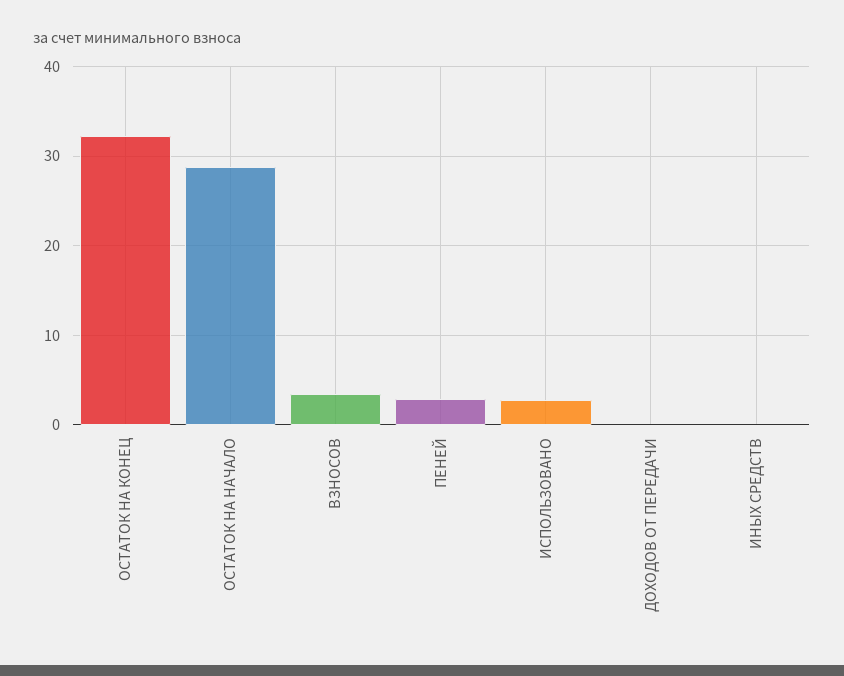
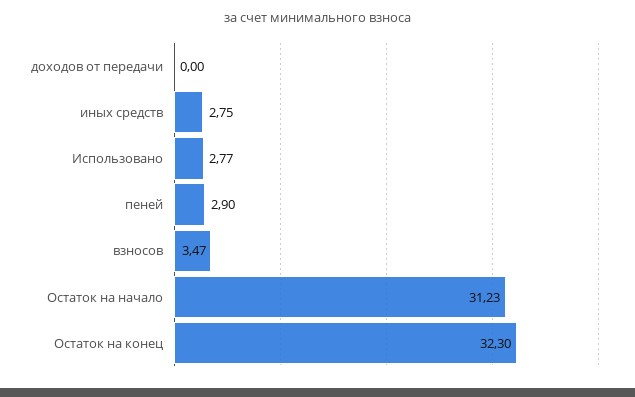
  {
    "ОСТАТОК НА КОНЕЦ": 32.3,
-   "ОСТАТОК НА НАЧАЛО": 29,
+   "ОСТАТОК НА НАЧАЛО": 31.23,
    "ВЗНОСОВ": 3.47,
    "ПЕНЕЙ": 2.9,
    "ИСПОЛЬЗОВАНО": 2.77,
    "ДОХОДОВ ОТ ПЕРЕДАЧИ": 0,
-   "ИНЫХ СРЕДСТВ": 0
+   "ИНЫХ СРЕДСТВ": 2.75
  }

